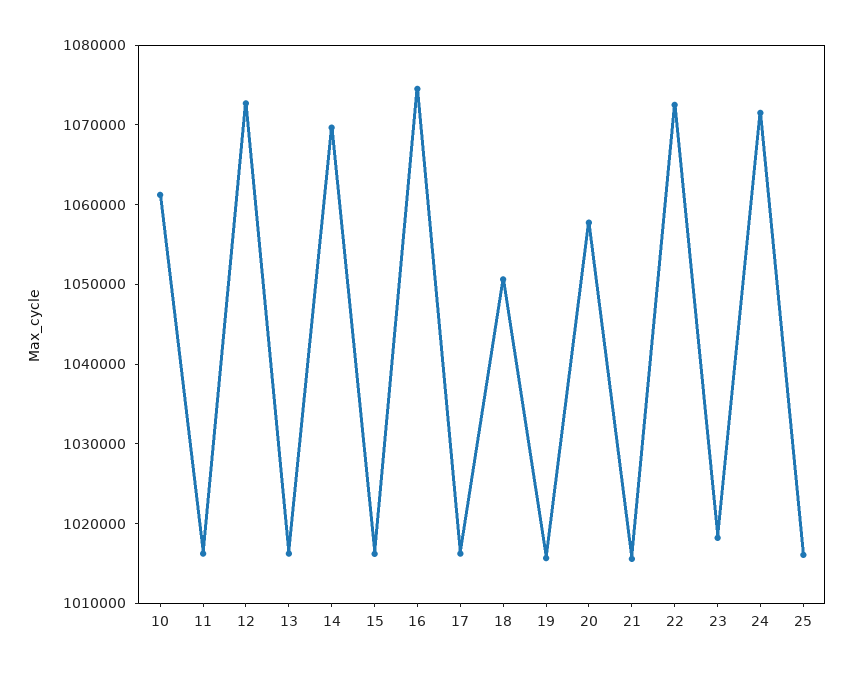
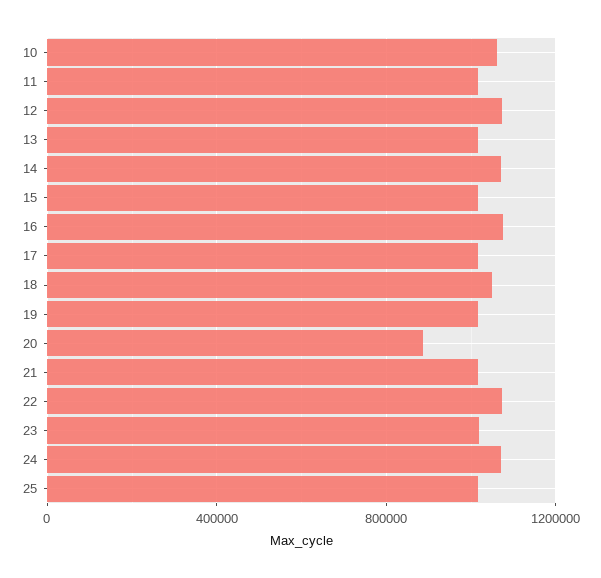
  {
    "10": 1062000,
    "11": 1016000,
    "12": 1072000,
    "13": 1016000,
    "14": 1070000,
    "15": 1016000,
    "16": 1074000,
    "17": 1016000,
    "18": 1050000,
    "19": 1016000,
-   "20": 1058000,
+   "20": 900000,
    "21": 1016000,
    "22": 1072000,
    "23": 1018000,
    "24": 1072000,
    "25": 1016000
  }

